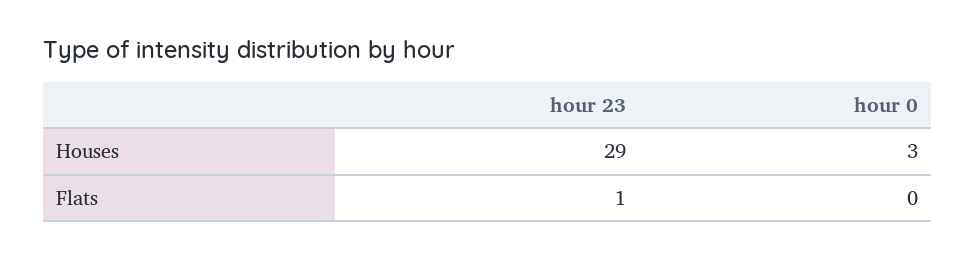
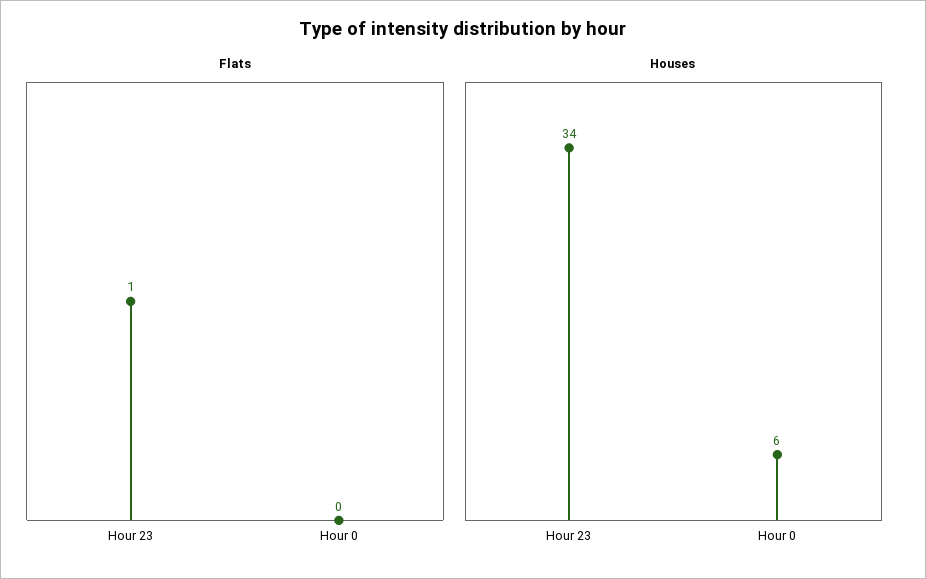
  {
    "Houses": {
-     "hour 23": 29,
+     "hour 23": 34,
-     "hour 0": 3
+     "hour 0": 6
    },
    "Flats": {
      "hour 23": 1,
      "hour 0": 0
    }
  }

